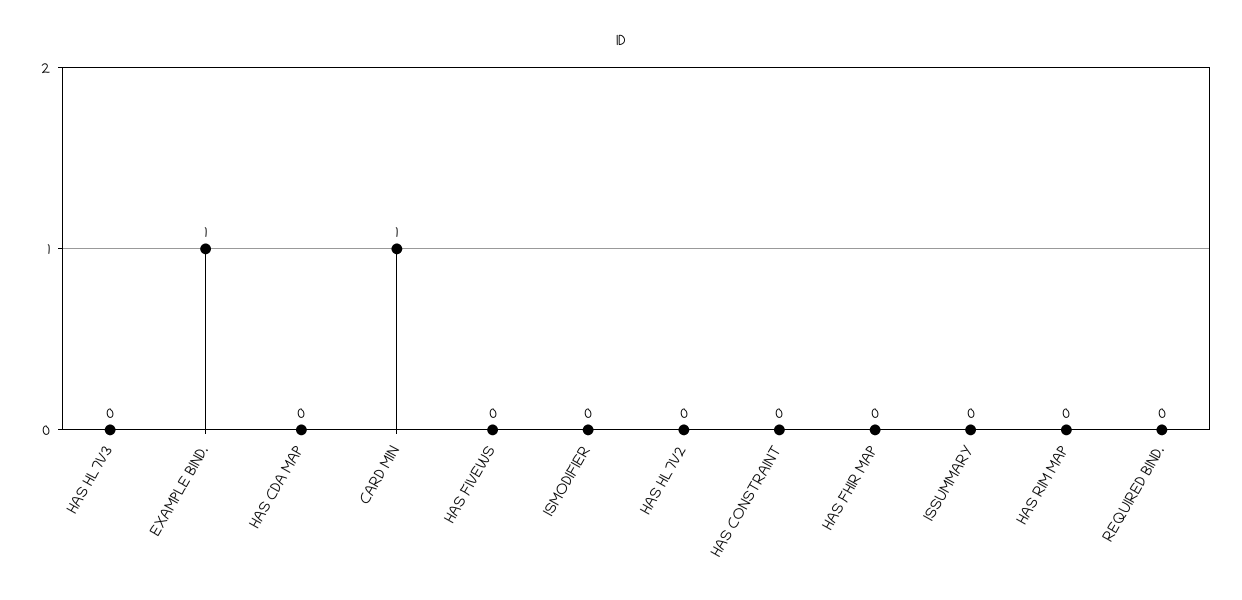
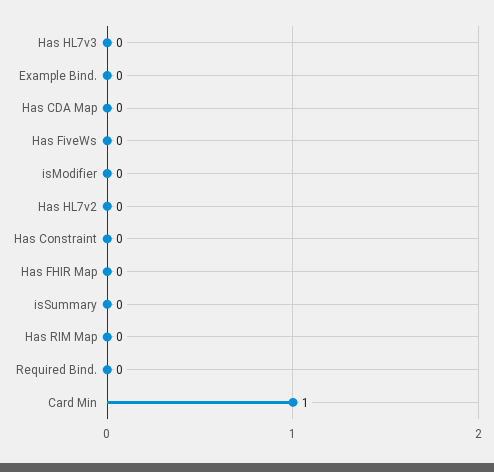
  {
    "HAS HL7V3": 0,
-   "EXAMPLE BIND.": 1,
+   "EXAMPLE BIND.": 0,
    "HAS CDA MAP": 0,
    "CARD MIN": 1,
    "HAS FIVEWS": 0,
    "ISMODIFIER": 0,
    "HAS HL7V2": 0,
    "HAS CONSTRAINT": 0,
    "HAS FHIR MAP": 0,
    "ISSUMMARY": 0,
    "HAS RIM MAP": 0,
    "REQUIRED BIND.": 0
  }

